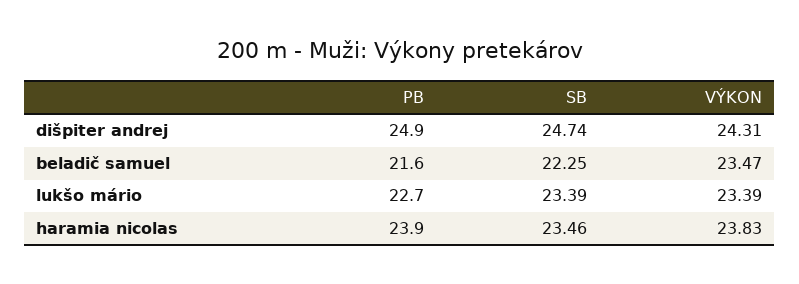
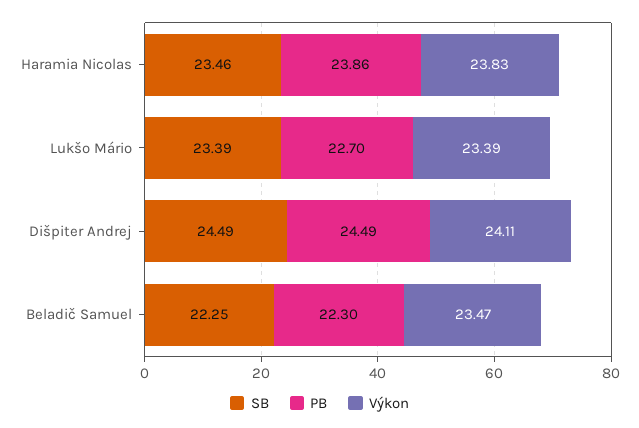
  {
    "PB": {
-     "dišpiter andrej": 24.9,
+     "dišpiter andrej": 24.49,
-     "beladič samuel": 21.6,
+     "beladič samuel": 22.3,
      "lukšo mário": 22.7,
      "haramia nicolas": 23.86
    },
    "SB": {
-     "dišpiter andrej": 24.74,
+     "dišpiter andrej": 24.49,
      "beladič samuel": 22.25,
      "lukšo mário": 23.39,
      "haramia nicolas": 23.46
    },
    "VÝKON": {
-     "dišpiter andrej": 24.31,
+     "dišpiter andrej": 24.11,
      "beladič samuel": 23.47,
      "lukšo mário": 23.39,
      "haramia nicolas": 23.83
    }
  }

